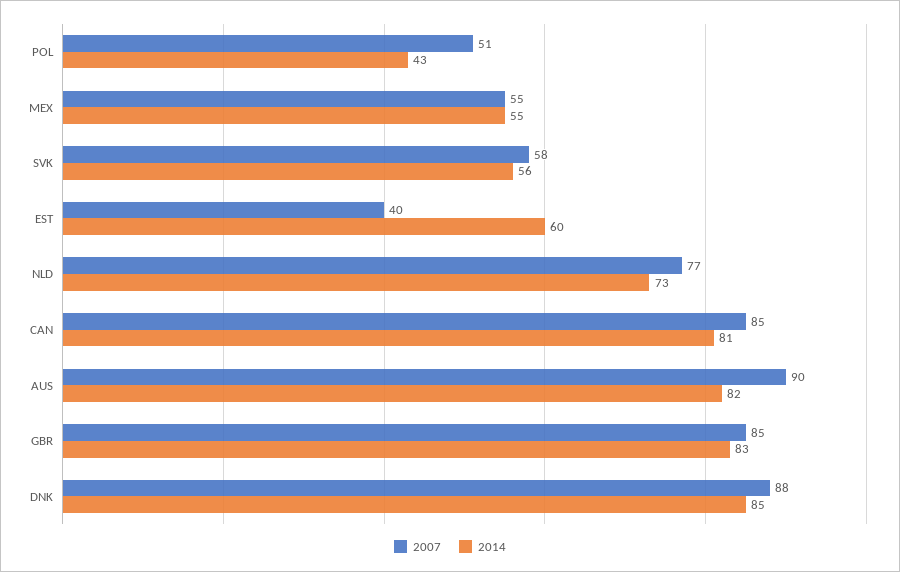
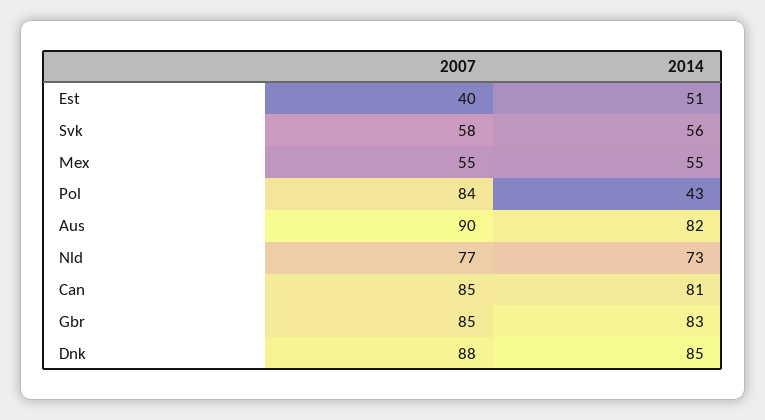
  {
    "2007": {
-     "POL": 51,
+     "POL": 84,
      "MEX": 55,
      "SVK": 58,
      "EST": 40,
      "NLD": 77,
      "CAN": 85,
      "AUS": 90,
      "GBR": 85,
      "DNK": 88
    },
    "2014": {
      "POL": 43,
      "MEX": 55,
      "SVK": 56,
-     "EST": 60,
+     "EST": 51,
      "NLD": 73,
      "CAN": 81,
      "AUS": 82,
      "GBR": 83,
      "DNK": 85
    }
  }

